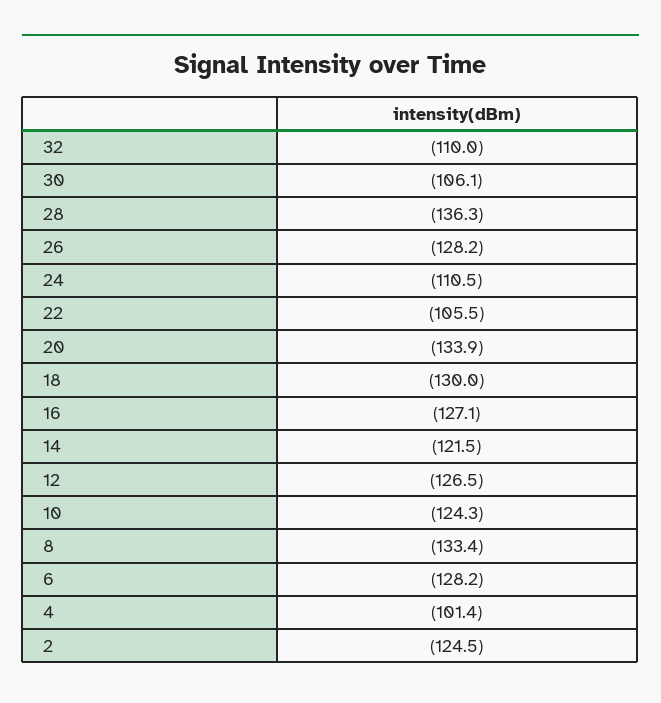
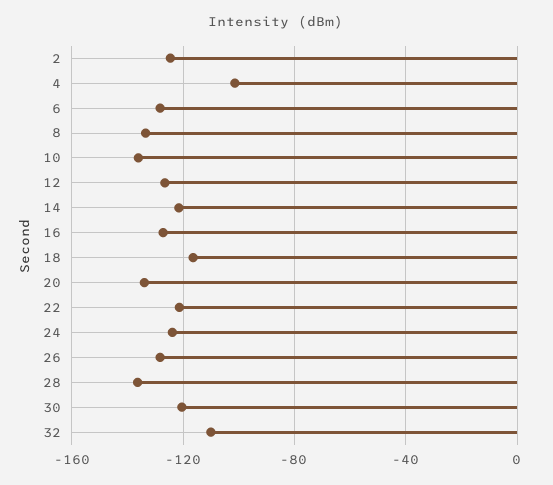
  {
    "32": -110,
-   "30": -106.1,
+   "30": -120,
    "28": -136.3,
    "26": -128.2,
-   "24": -110.5,
+   "24": -125,
-   "22": -105.5,
+   "22": -120,
    "20": -133.9,
-   "18": -130,
+   "18": -115,
    "16": -127.1,
    "14": -121.5,
    "12": -126.5,
-   "10": -124.3,
+   "10": -135,
    "8": -133.4,
    "6": -128.2,
    "4": -101.4,
    "2": -124.5
  }

